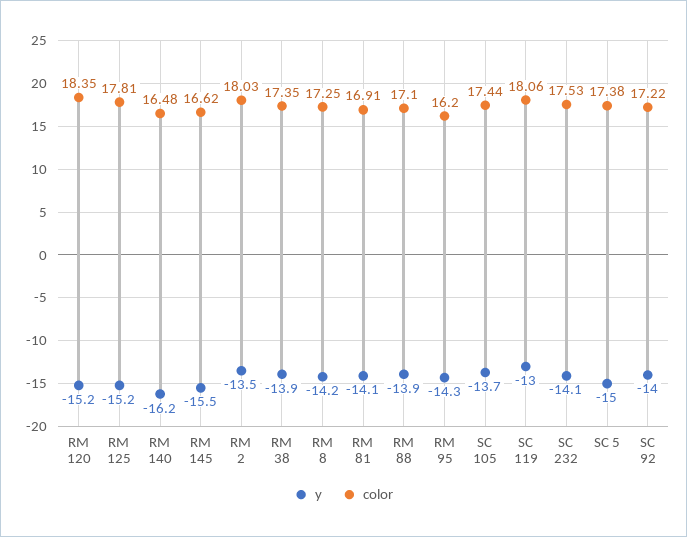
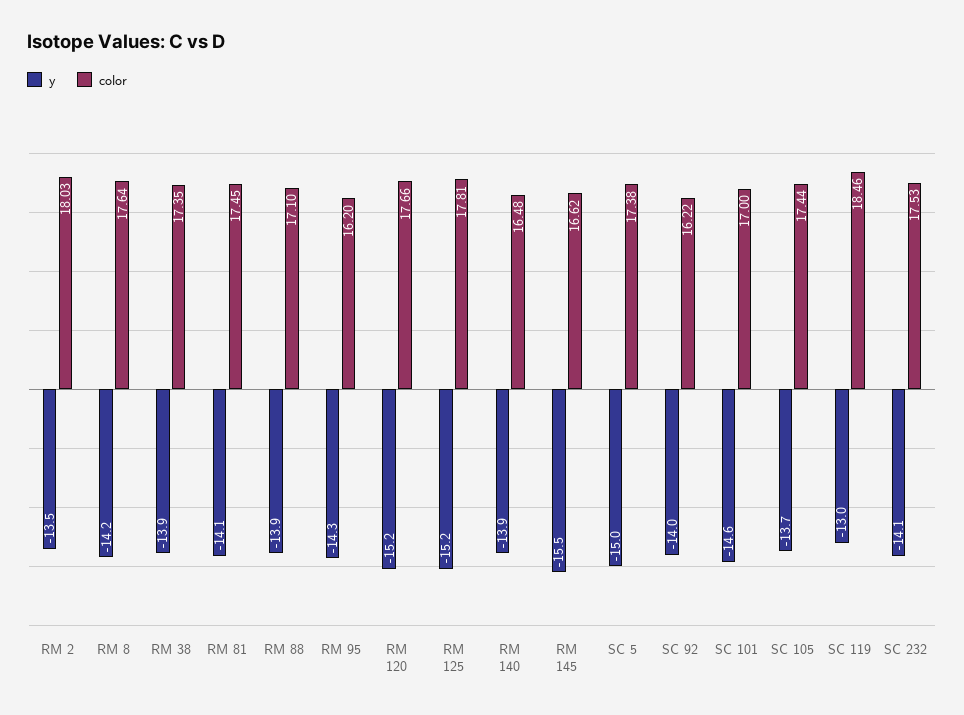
  {
    "y": {
      "RM 120": -15.2,
      "RM 125": -15.2,
-     "RM 140": -16.2,
+     "RM 140": -13.9,
      "RM 145": -15.5,
      "RM 2": -13.5,
      "RM 38": -13.9,
      "RM 8": -14.2,
      "RM 81": -14.1,
      "RM 88": -13.9,
      "RM 95": -14.3,
      "SC 105": -13.7,
      "SC 119": -13,
      "SC 232": -14.1,
      "SC 5": -15,
-     "SC 92": -14
+     "SC 92": -14,
+     "SC 101": -14.6
    },
    "color": {
-     "RM 120": 18.35,
+     "RM 120": 17.66,
      "RM 125": 17.81,
      "RM 140": 16.48,
      "RM 145": 16.62,
      "RM 2": 18.03,
      "RM 38": 17.35,
-     "RM 8": 17.25,
+     "RM 8": 17.64,
-     "RM 81": 16.91,
+     "RM 81": 17.45,
      "RM 88": 17.1,
      "RM 95": 16.2,
      "SC 105": 17.44,
-     "SC 119": 18.06,
+     "SC 119": 18.46,
      "SC 232": 17.53,
      "SC 5": 17.38,
-     "SC 92": 17.22
+     "SC 92": 16.22,
+     "SC 101": 17
    }
  }

